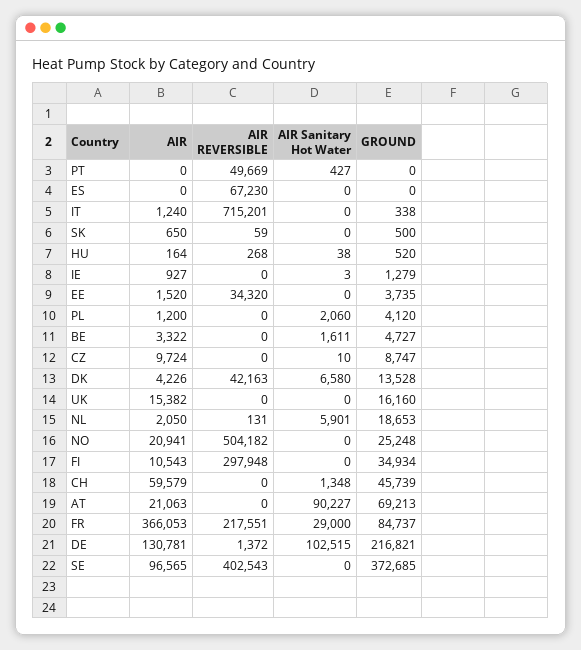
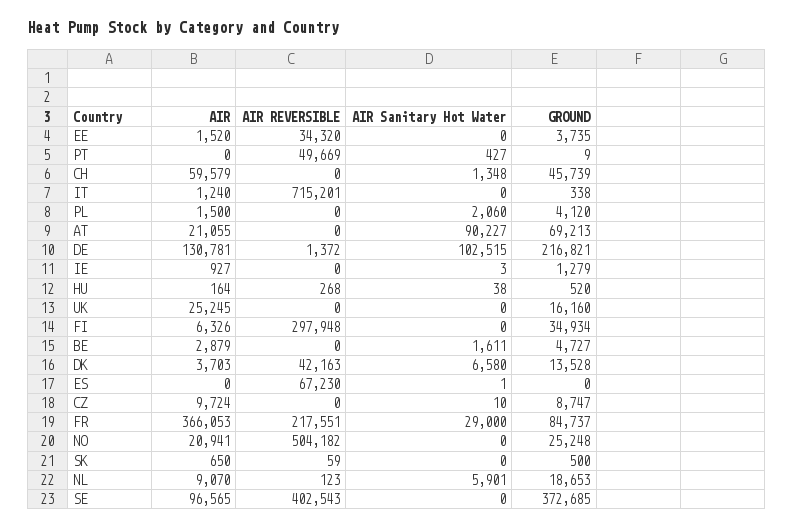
  {
    "AIR": {
      "PT": 0,
      "ES": 0,
      "IT": 1240,
      "SK": 650,
      "HU": 164,
      "IE": 927,
      "EE": 1520,
-     "PL": 1200,
+     "PL": 1500,
-     "BE": 3322,
+     "BE": 2879,
      "CZ": 9724,
-     "DK": 4226,
+     "DK": 3703,
-     "UK": 15382,
+     "UK": 25245,
-     "NL": 2050,
+     "NL": 9070,
      "NO": 20941,
-     "FI": 10543,
+     "FI": 6326,
      "CH": 59579,
-     "AT": 21063,
+     "AT": 21055,
      "FR": 366053,
      "DE": 130781,
      "SE": 96565
    },
    "AIR REVERSIBLE": {
      "PT": 49669,
      "ES": 67230,
      "IT": 715201,
      "SK": 59,
      "HU": 268,
      "IE": 0,
      "EE": 34320,
      "PL": 0,
      "BE": 0,
      "CZ": 0,
      "DK": 42163,
      "UK": 0,
-     "NL": 131,
+     "NL": 123,
      "NO": 504182,
      "FI": 297948,
      "CH": 0,
      "AT": 0,
      "FR": 217551,
      "DE": 1372,
      "SE": 402543
    },
    "AIR Sanitary Hot Water": {
      "PT": 427,
-     "ES": 0,
+     "ES": 1,
      "IT": 0,
      "SK": 0,
      "HU": 38,
      "IE": 3,
      "EE": 0,
      "PL": 2060,
      "BE": 1611,
      "CZ": 10,
      "DK": 6580,
      "UK": 0,
      "NL": 5901,
      "NO": 0,
      "FI": 0,
      "CH": 1348,
      "AT": 90227,
      "FR": 29000,
      "DE": 102515,
      "SE": 0
    },
    "GROUND": {
-     "PT": 0,
+     "PT": 9,
      "ES": 0,
      "IT": 338,
      "SK": 500,
      "HU": 520,
      "IE": 1279,
      "EE": 3735,
      "PL": 4120,
      "BE": 4727,
      "CZ": 8747,
      "DK": 13528,
      "UK": 16160,
      "NL": 18653,
      "NO": 25248,
      "FI": 34934,
      "CH": 45739,
      "AT": 69213,
      "FR": 84737,
      "DE": 216821,
      "SE": 372685
    }
  }

